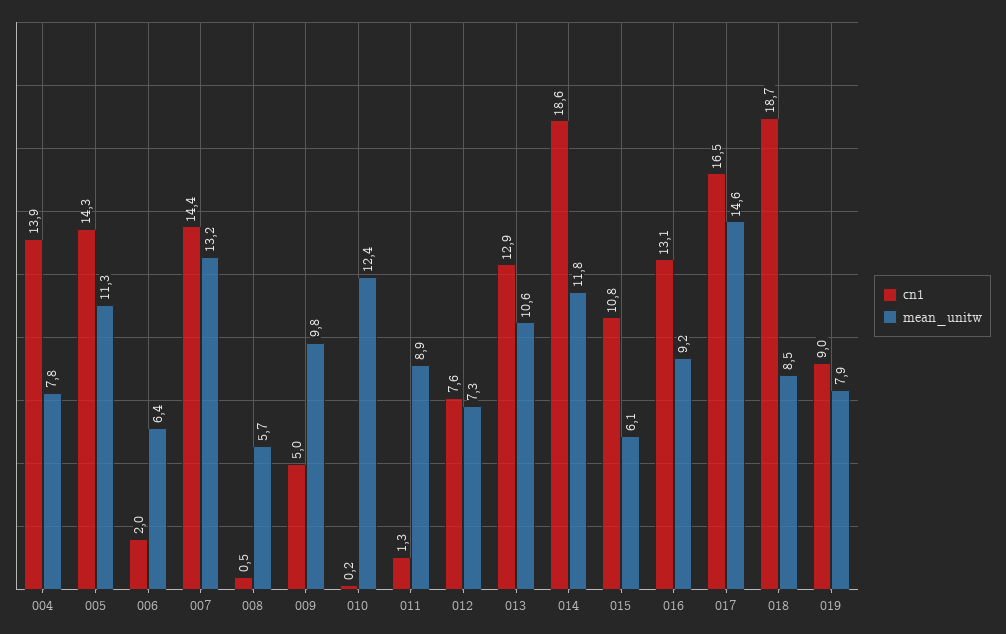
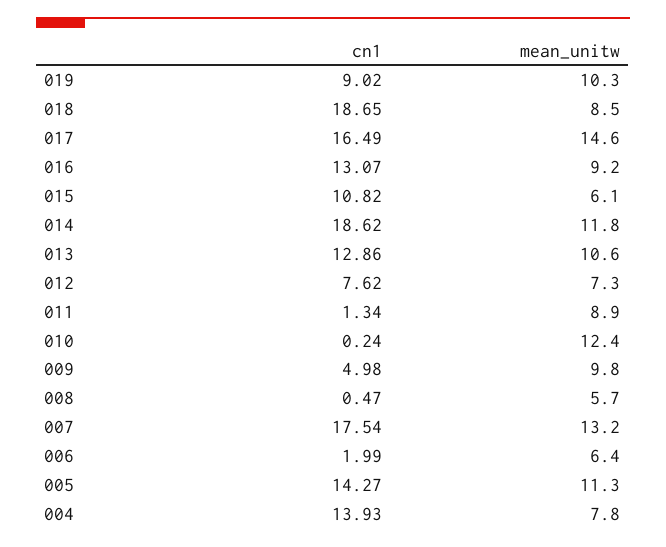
  {
    "cn1": {
      "004": 13.93,
      "005": 14.27,
      "006": 1.99,
-     "007": 14.4,
+     "007": 17.54,
      "008": 0.47,
      "009": 4.98,
      "010": 0.24,
      "011": 1.34,
      "012": 7.62,
      "013": 12.86,
      "014": 18.62,
      "015": 10.82,
      "016": 13.07,
      "017": 16.49,
      "018": 18.65,
      "019": 9.02
    },
    "mean_unitw": {
      "004": 7.8,
      "005": 11.3,
      "006": 6.4,
      "007": 13.2,
      "008": 5.7,
      "009": 9.8,
      "010": 12.4,
      "011": 8.9,
      "012": 7.3,
      "013": 10.6,
      "014": 11.8,
      "015": 6.1,
      "016": 9.2,
      "017": 14.6,
      "018": 8.5,
-     "019": 7.9
+     "019": 10.3
    }
  }

